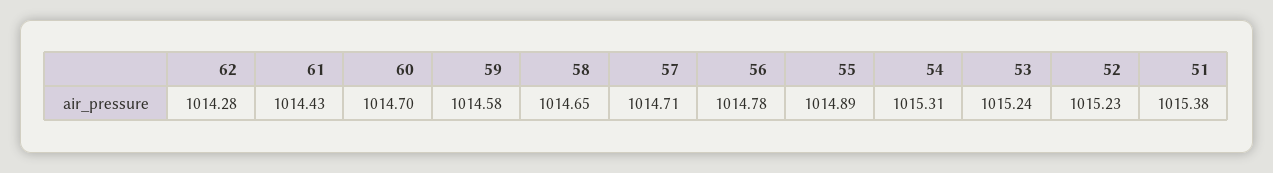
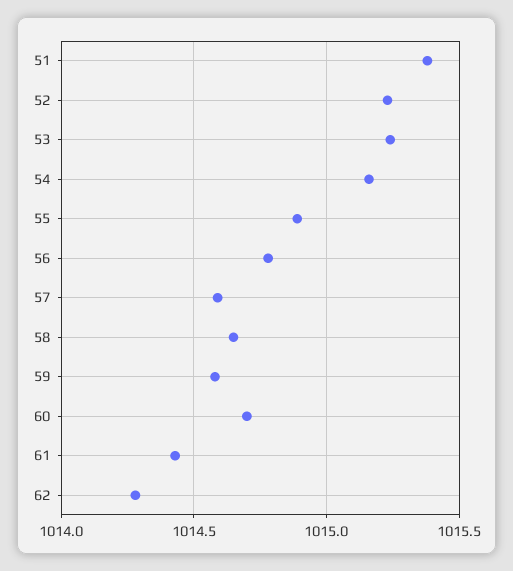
  {
    "62": 1014.28,
    "61": 1014.43,
    "60": 1014.7,
    "59": 1014.58,
    "58": 1014.65,
-   "57": 1014.71,
+   "57": 1014.6,
    "56": 1014.78,
    "55": 1014.89,
-   "54": 1015.31,
+   "54": 1015.15,
    "53": 1015.24,
    "52": 1015.23,
    "51": 1015.38
  }

